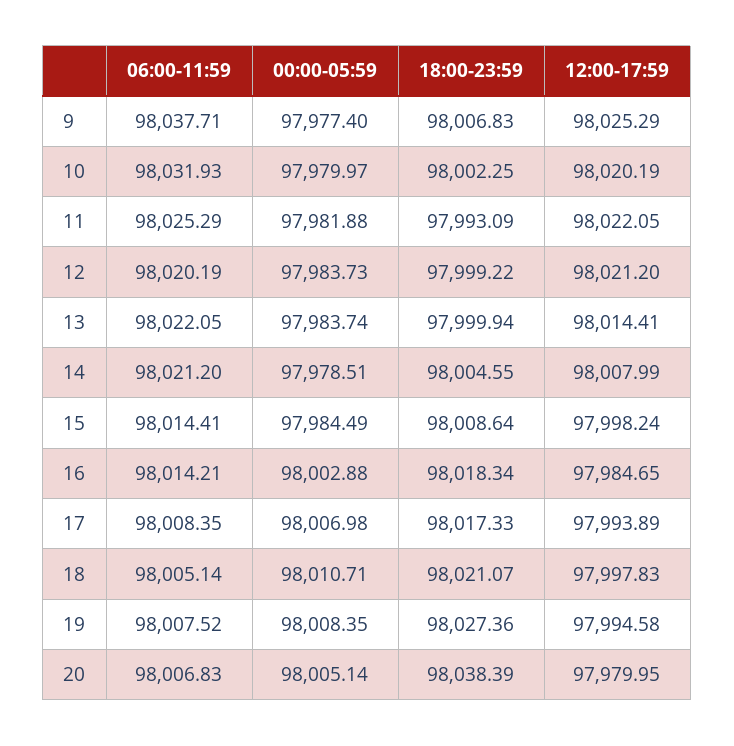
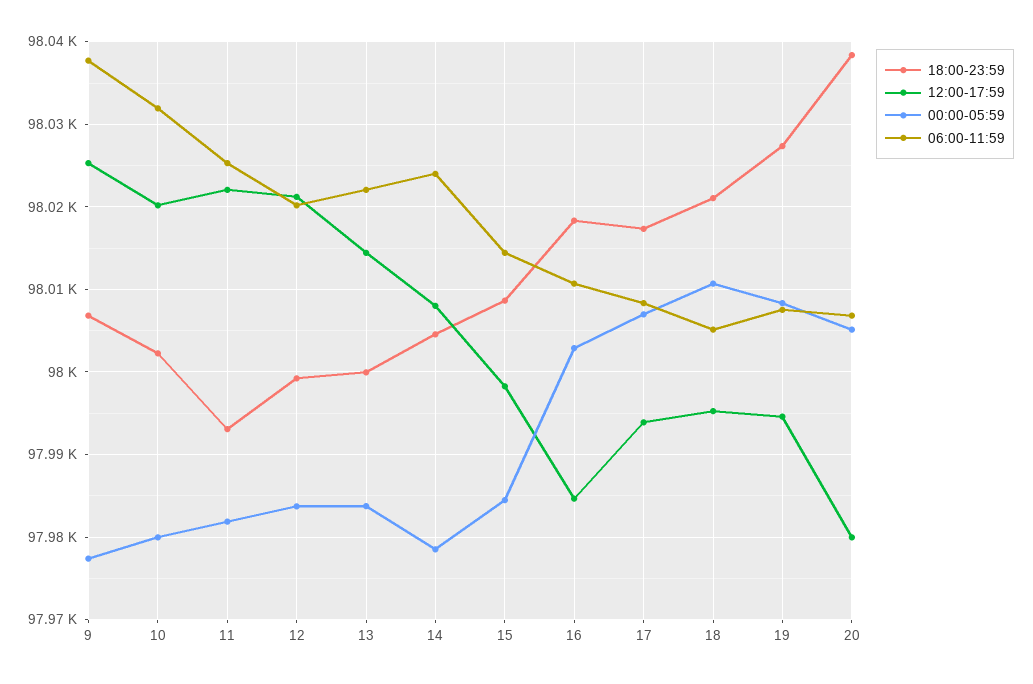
  {
    "06:00-11:59": {
      "9": 98037.71,
      "10": 98031.93,
      "11": 98025.29,
      "12": 98020.19,
      "13": 98022.05,
-     "14": 98021.2,
+     "14": 98024,
      "15": 98014.41,
-     "16": 98014.21,
+     "16": 98011,
      "17": 98008.35,
      "18": 98005.14,
      "19": 98007.52,
      "20": 98006.83
    },
    "00:00-05:59": {
      "9": 97977.4,
      "10": 97979.97,
      "11": 97981.88,
      "12": 97983.73,
      "13": 97983.74,
      "14": 97978.51,
      "15": 97984.49,
      "16": 98002.88,
      "17": 98006.98,
      "18": 98010.71,
      "19": 98008.35,
      "20": 98005.14
    },
    "18:00-23:59": {
      "9": 98006.83,
      "10": 98002.25,
      "11": 97993.09,
      "12": 97999.22,
      "13": 97999.94,
      "14": 98004.55,
      "15": 98008.64,
      "16": 98018.34,
      "17": 98017.33,
      "18": 98021.07,
      "19": 98027.36,
      "20": 98038.39
    },
    "12:00-17:59": {
      "9": 98025.29,
      "10": 98020.19,
      "11": 98022.05,
      "12": 98021.2,
      "13": 98014.41,
      "14": 98007.99,
      "15": 97998.24,
      "16": 97984.65,
      "17": 97993.89,
-     "18": 97997.83,
+     "18": 97995,
      "19": 97994.58,
      "20": 97979.95
    }
  }

